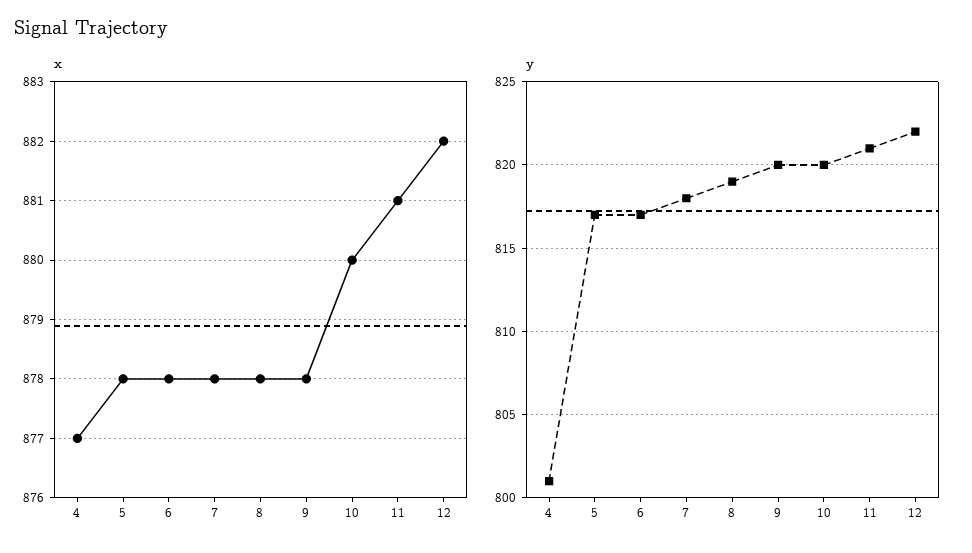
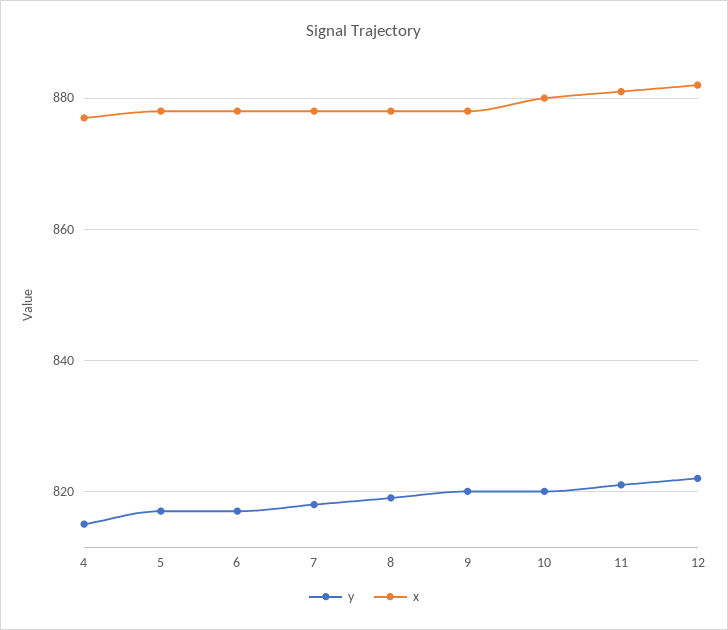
  {
    "x": {
      "4": 877,
      "5": 878,
      "6": 878,
      "7": 878,
      "8": 878,
      "9": 878,
      "10": 880,
      "11": 881,
      "12": 882
    },
    "y": {
-     "4": 801,
+     "4": 815,
      "5": 817,
      "6": 817,
      "7": 818,
      "8": 819,
      "9": 820,
      "10": 820,
      "11": 821,
      "12": 822
    }
  }

